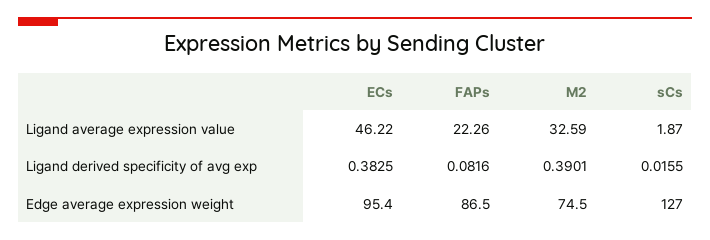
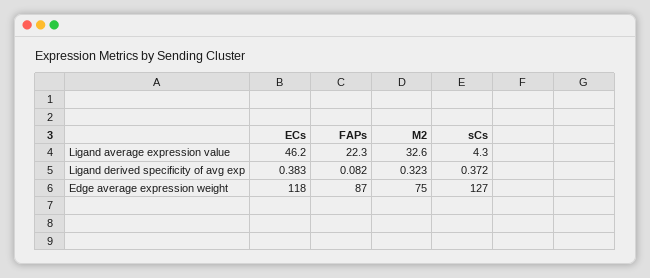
  {
    "ECs": {
      "Ligand average expression value": 46.22,
      "Ligand derived specificity of avg exp": 0.3825,
-     "Edge average expression weight": 95.4
+     "Edge average expression weight": 118
    },
    "FAPs": {
      "Ligand average expression value": 22.26,
      "Ligand derived specificity of avg exp": 0.0816,
      "Edge average expression weight": 86.5
    },
    "M2": {
      "Ligand average expression value": 32.59,
-     "Ligand derived specificity of avg exp": 0.3901,
+     "Ligand derived specificity of avg exp": 0.323,
      "Edge average expression weight": 74.5
    },
    "sCs": {
-     "Ligand average expression value": 1.87,
+     "Ligand average expression value": 4.3,
-     "Ligand derived specificity of avg exp": 0.0155,
+     "Ligand derived specificity of avg exp": 0.372,
      "Edge average expression weight": 127
    }
  }

